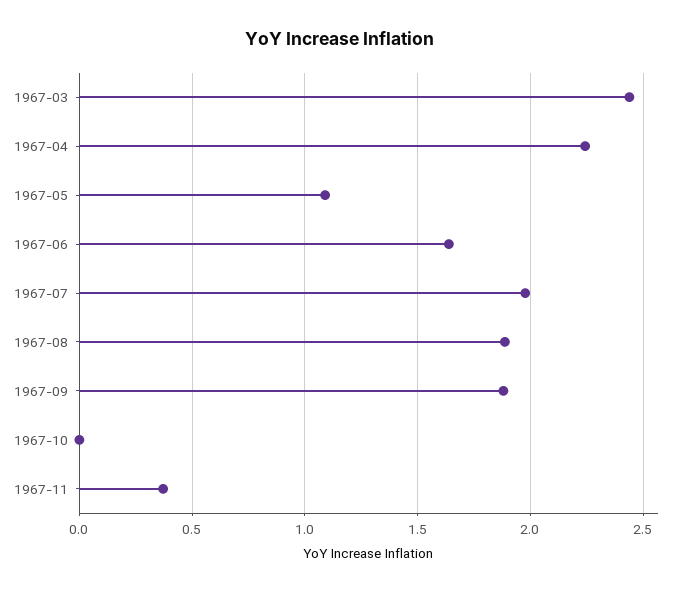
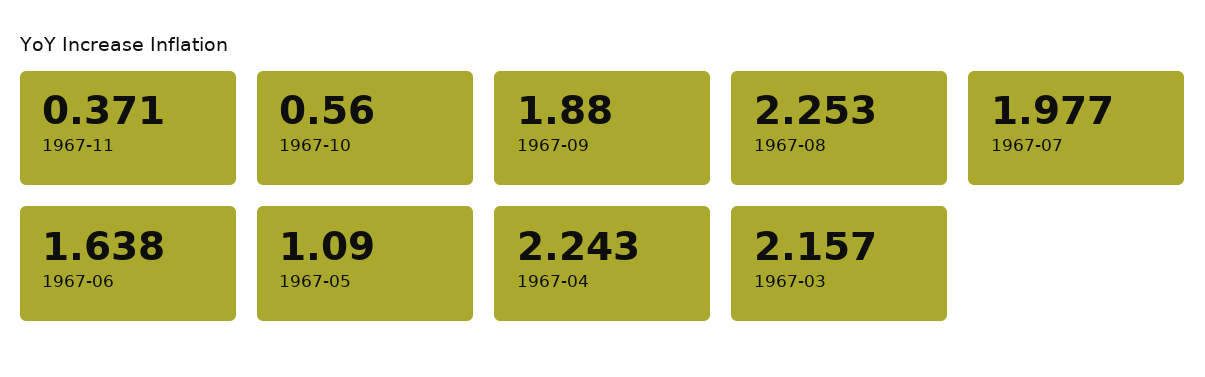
  {
-   "1967-03": 2.45,
+   "1967-03": 2.157,
    "1967-04": 2.243,
    "1967-05": 1.09,
    "1967-06": 1.638,
    "1967-07": 1.977,
-   "1967-08": 1.9,
+   "1967-08": 2.253,
    "1967-09": 1.88,
-   "1967-10": 0,
+   "1967-10": 0.56,
    "1967-11": 0.371
  }

